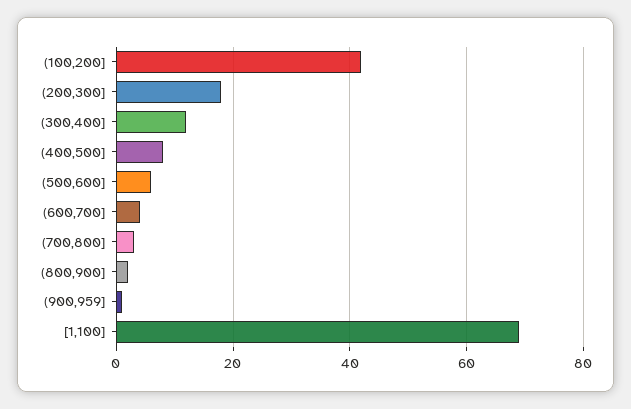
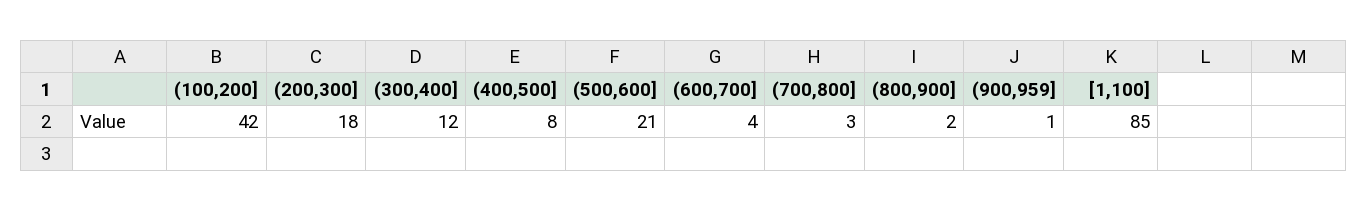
  {
    "(100,200]": 42,
    "(200,300]": 18,
    "(300,400]": 12,
    "(400,500]": 8,
-   "(500,600]": 5,
+   "(500,600]": 21,
    "(600,700]": 4,
    "(700,800]": 3,
    "(800,900]": 2,
    "(900,959]": 1,
-   "[1,100]": 70
+   "[1,100]": 85
  }

